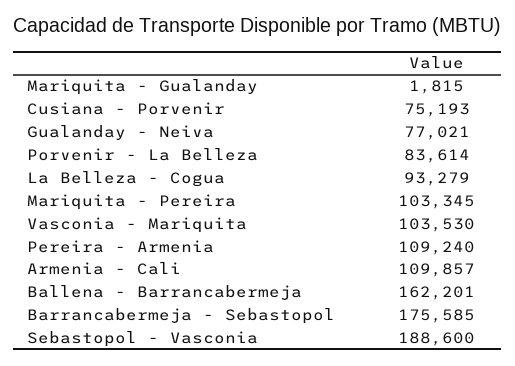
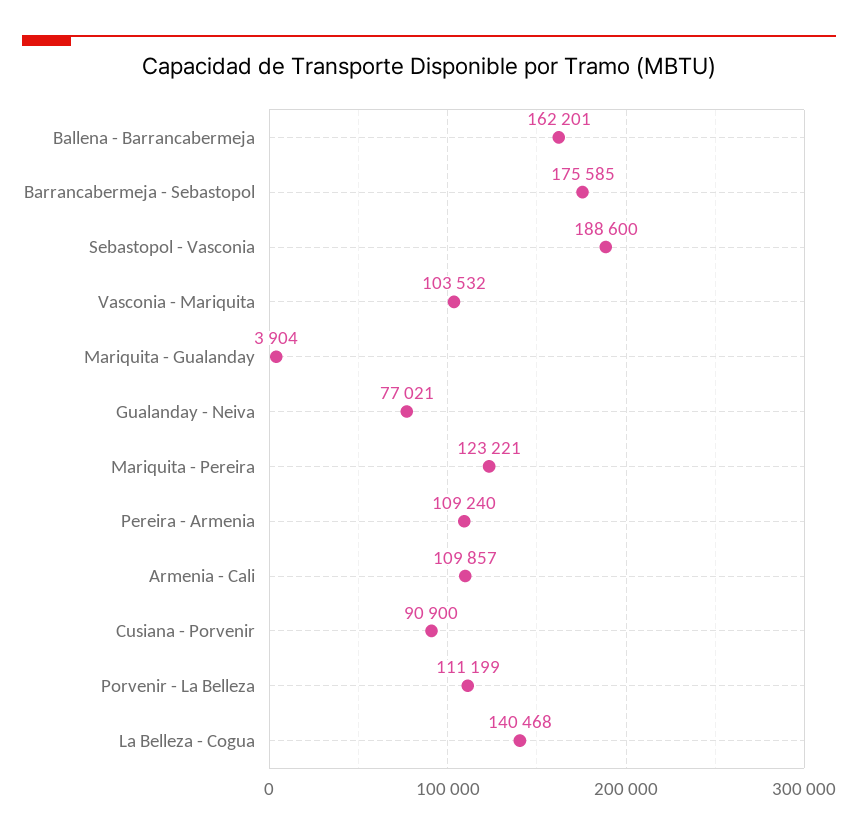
  {
-   "Mariquita - Gualanday": 1815,
+   "Mariquita - Gualanday": 3904,
-   "Cusiana - Porvenir": 75193,
+   "Cusiana - Porvenir": 90900,
    "Gualanday - Neiva": 77021,
-   "Porvenir - La Belleza": 83614,
+   "Porvenir - La Belleza": 111199,
-   "La Belleza - Cogua": 93279,
+   "La Belleza - Cogua": 140468,
-   "Mariquita - Pereira": 103345,
+   "Mariquita - Pereira": 123221,
-   "Vasconia - Mariquita": 103530,
+   "Vasconia - Mariquita": 103532,
    "Pereira - Armenia": 109240,
    "Armenia - Cali": 109857,
    "Ballena - Barrancabermeja": 162201,
    "Barrancabermeja - Sebastopol": 175585,
    "Sebastopol - Vasconia": 188600
  }

